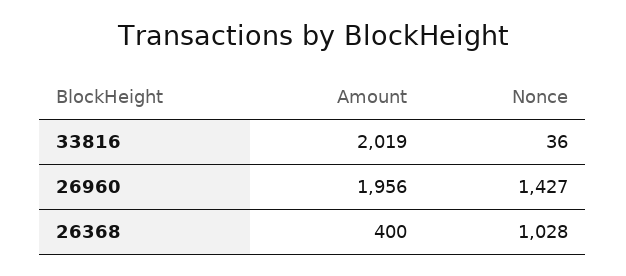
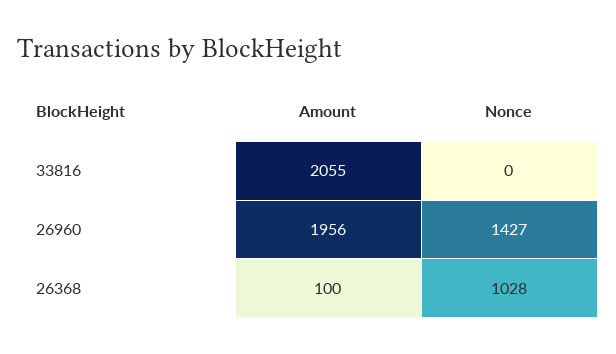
  {
    "Amount": {
-     "33816": 2019,
+     "33816": 2055,
      "26960": 1956,
-     "26368": 400
+     "26368": 100
    },
    "Nonce": {
-     "33816": 36,
+     "33816": 0,
      "26960": 1427,
      "26368": 1028
    }
  }

